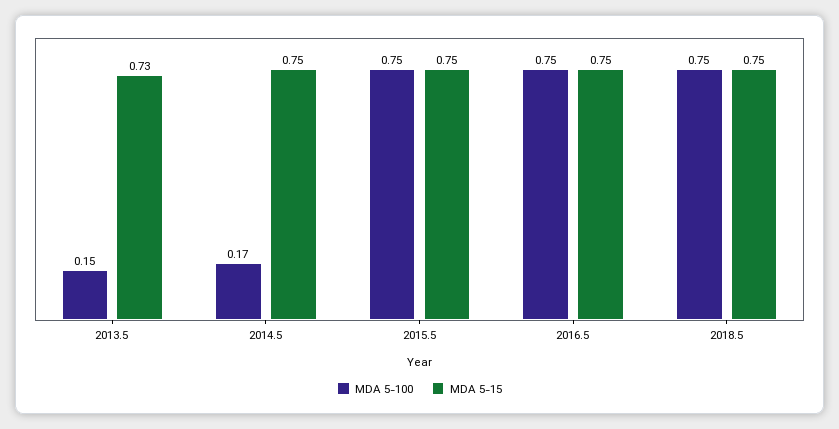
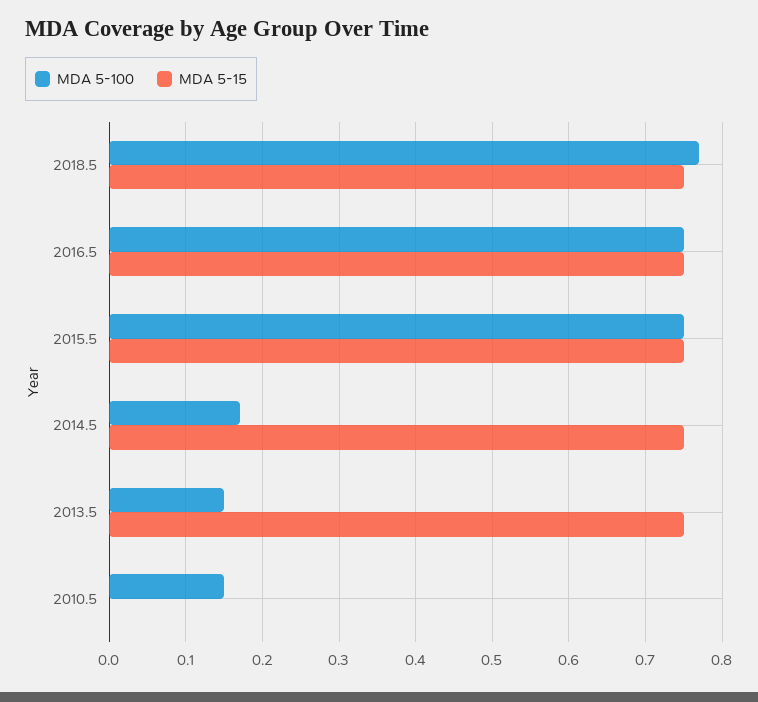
  {
    "MDA 5-100": {
      "2013.5": 0.15,
      "2014.5": 0.17,
      "2015.5": 0.75,
      "2016.5": 0.75,
-     "2018.5": 0.75
+     "2018.5": 0.77,
+     "2010.5": 0.15
    },
    "MDA 5-15": {
-     "2013.5": 0.73,
+     "2013.5": 0.75,
      "2014.5": 0.75,
      "2015.5": 0.75,
      "2016.5": 0.75,
-     "2018.5": 0.75
+     "2018.5": 0.75,
+     "2010.5": 0
    }
  }

